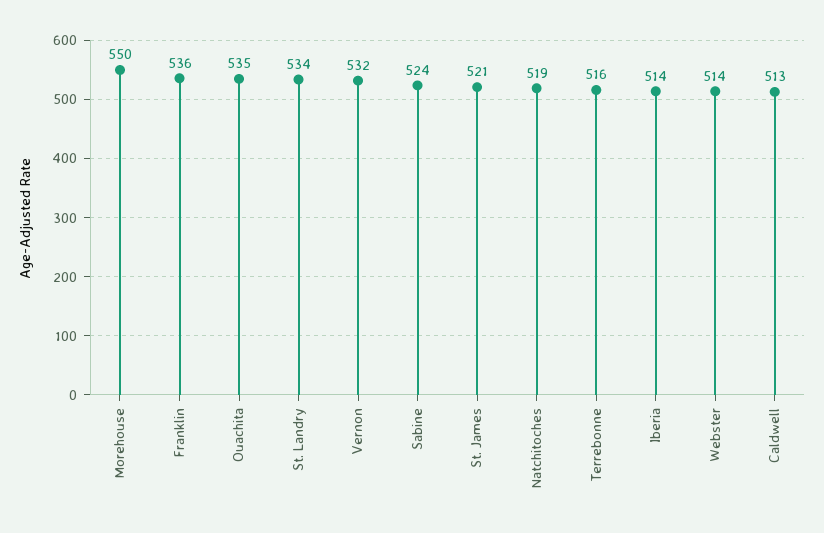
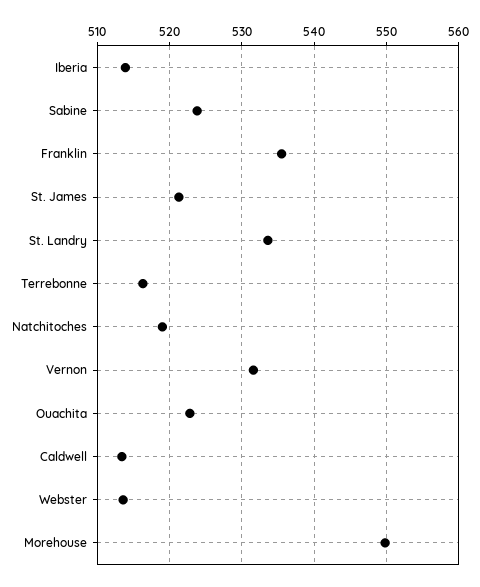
  {
    "Morehouse": 550,
    "Franklin": 536,
-   "Ouachita": 535,
+   "Ouachita": 523,
    "St. Landry": 534,
    "Vernon": 532,
    "Sabine": 524,
    "St. James": 521,
    "Natchitoches": 519,
    "Terrebonne": 516,
    "Iberia": 514,
    "Webster": 514,
    "Caldwell": 513
  }

